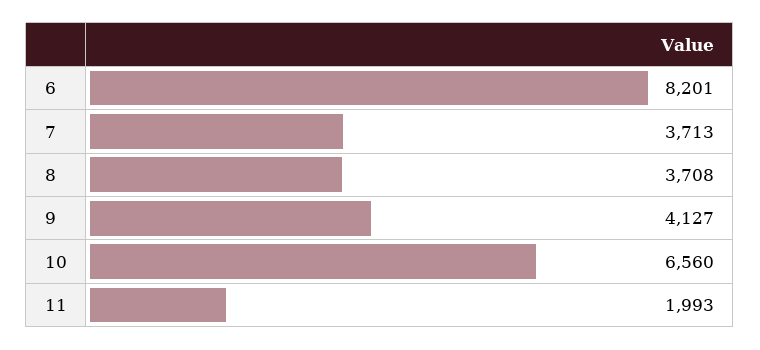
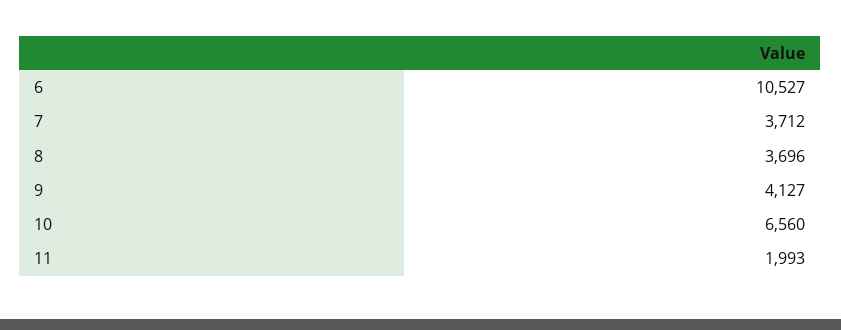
  {
-   "6": 8201,
+   "6": 10527,
-   "7": 3713,
+   "7": 3712,
-   "8": 3708,
+   "8": 3696,
    "9": 4127,
    "10": 6560,
    "11": 1993
  }

